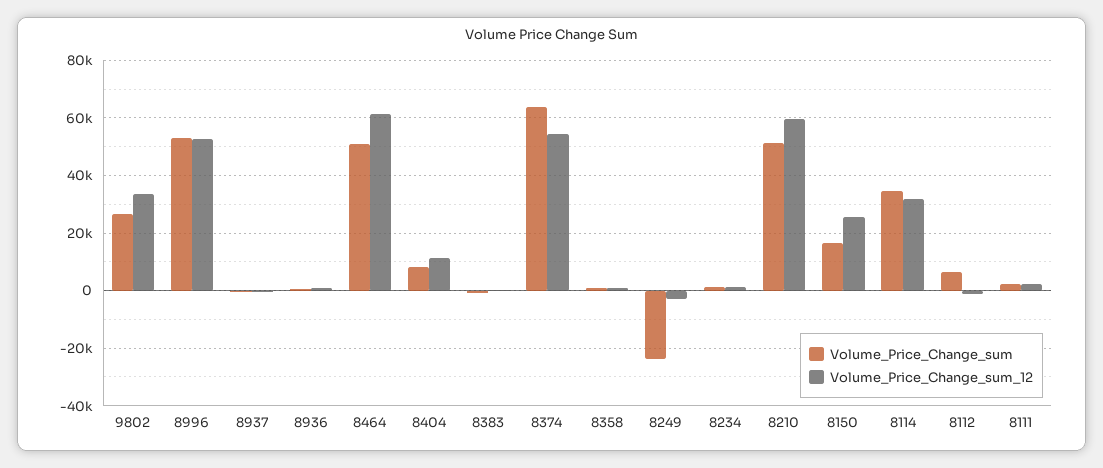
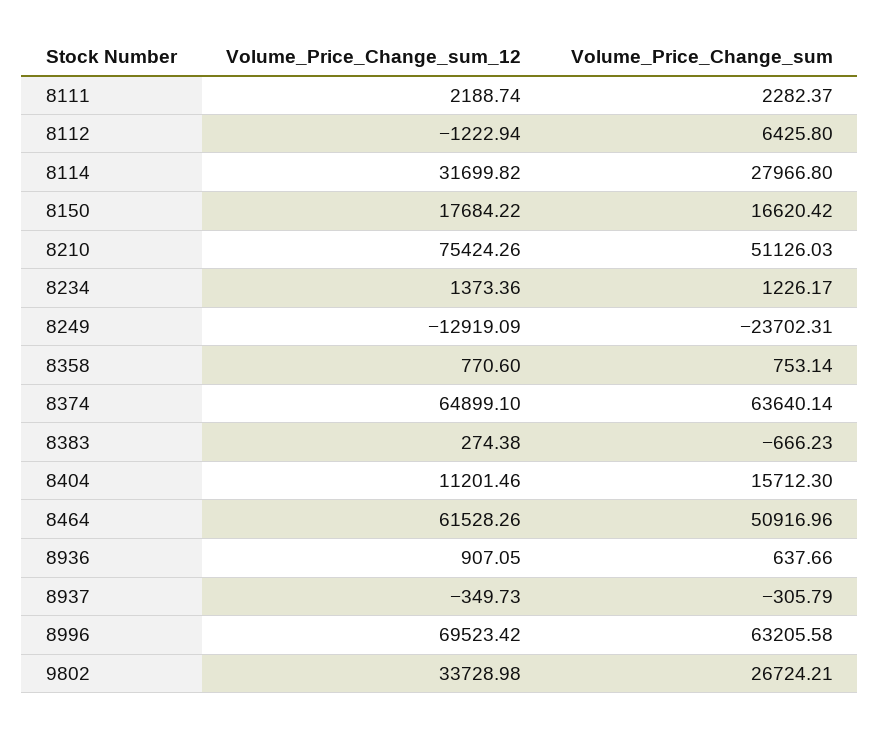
  {
    "Volume_Price_Change_sum": {
      "9802": 26724.21,
-     "8996": 52500,
+     "8996": 63205.58,
      "8937": -305.79,
      "8936": 637.66,
      "8464": 50916.96,
-     "8404": 7500,
+     "8404": 15712.3,
      "8383": -666.23,
      "8374": 63640.14,
      "8358": 753.14,
      "8249": -23702.31,
      "8234": 1226.17,
      "8210": 51126.03,
      "8150": 16620.42,
-     "8114": 35000,
+     "8114": 27966.8,
      "8112": 6425.8,
      "8111": 2282.37
    },
    "Volume_Price_Change_sum_12": {
      "9802": 33728.98,
-     "8996": 52500,
+     "8996": 69523.42,
      "8937": -349.73,
      "8936": 907.05,
      "8464": 61528.26,
      "8404": 11201.46,
      "8383": 274.38,
-     "8374": 55000,
+     "8374": 64899.1,
      "8358": 770.6,
-     "8249": -2500,
+     "8249": -12919.09,
      "8234": 1373.36,
-     "8210": 60000,
+     "8210": 75424.26,
-     "8150": 25000,
+     "8150": 17684.22,
      "8114": 31699.82,
      "8112": -1222.94,
      "8111": 2188.74
    }
  }

